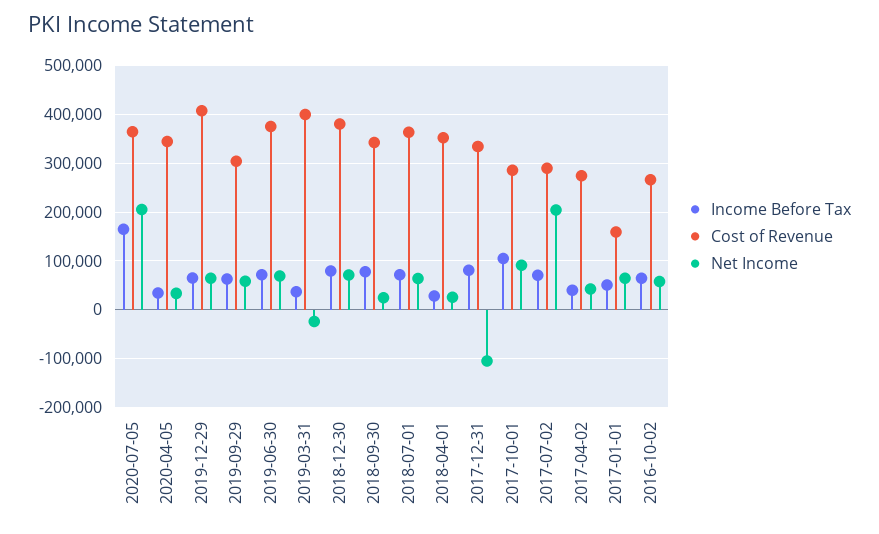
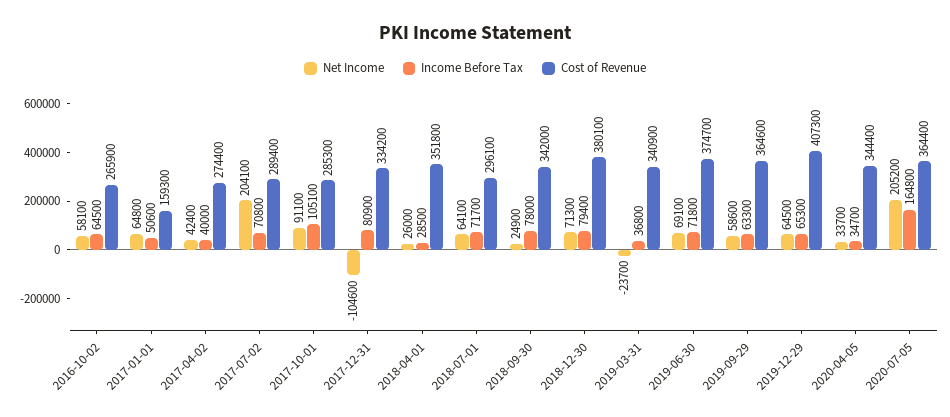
  {
    "Income Before Tax": {
      "2020-07-05": 164800,
      "2020-04-05": 34700,
      "2019-12-29": 65300,
      "2019-09-29": 63300,
      "2019-06-30": 71800,
      "2019-03-31": 36800,
      "2018-12-30": 79400,
      "2018-09-30": 78000,
      "2018-07-01": 71700,
      "2018-04-01": 28500,
      "2017-12-31": 80900,
      "2017-10-01": 105100,
      "2017-07-02": 70800,
      "2017-04-02": 40000,
      "2017-01-01": 50600,
      "2016-10-02": 64500
    },
    "Cost of Revenue": {
      "2020-07-05": 364400,
      "2020-04-05": 344400,
      "2019-12-29": 407300,
-     "2019-09-29": 300000,
+     "2019-09-29": 364600,
      "2019-06-30": 374700,
-     "2019-03-31": 400000,
+     "2019-03-31": 340900,
      "2018-12-30": 380100,
      "2018-09-30": 342000,
-     "2018-07-01": 360000,
+     "2018-07-01": 296100,
      "2018-04-01": 351800,
      "2017-12-31": 334200,
      "2017-10-01": 285300,
      "2017-07-02": 289400,
      "2017-04-02": 274400,
      "2017-01-01": 159300,
      "2016-10-02": 265900
    },
    "Net Income": {
      "2020-07-05": 205200,
      "2020-04-05": 33700,
      "2019-12-29": 64500,
      "2019-09-29": 58600,
      "2019-06-30": 69100,
      "2019-03-31": -23700,
      "2018-12-30": 71300,
      "2018-09-30": 24900,
      "2018-07-01": 64100,
      "2018-04-01": 26000,
      "2017-12-31": -104600,
      "2017-10-01": 91100,
      "2017-07-02": 204100,
      "2017-04-02": 42400,
      "2017-01-01": 64800,
      "2016-10-02": 58100
    }
  }

